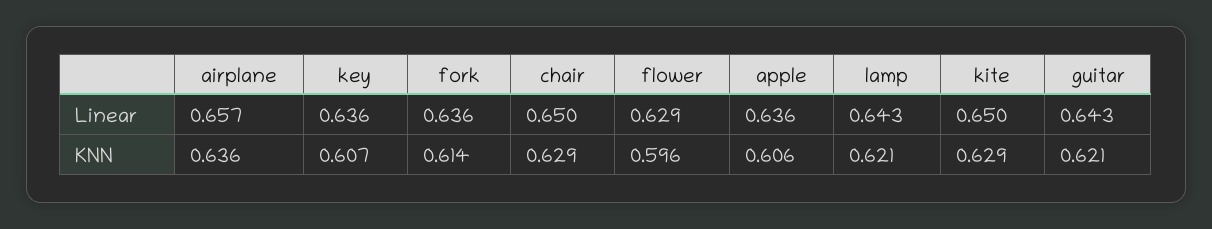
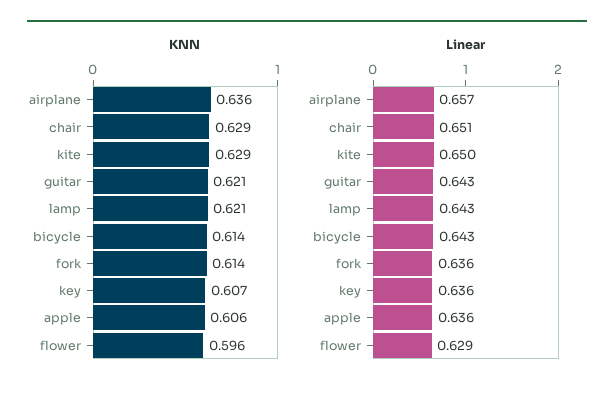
  {
    "Linear": {
      "airplane": 0.657,
      "key": 0.636,
      "fork": 0.636,
-     "chair": 0.65,
+     "chair": 0.651,
      "flower": 0.629,
      "apple": 0.636,
      "lamp": 0.643,
      "kite": 0.65,
-     "guitar": 0.643
+     "guitar": 0.643,
+     "bicycle": 0.643
    },
    "KNN": {
      "airplane": 0.636,
      "key": 0.607,
      "fork": 0.614,
      "chair": 0.629,
      "flower": 0.596,
      "apple": 0.606,
      "lamp": 0.621,
      "kite": 0.629,
-     "guitar": 0.621
+     "guitar": 0.621,
+     "bicycle": 0.614
    }
  }

